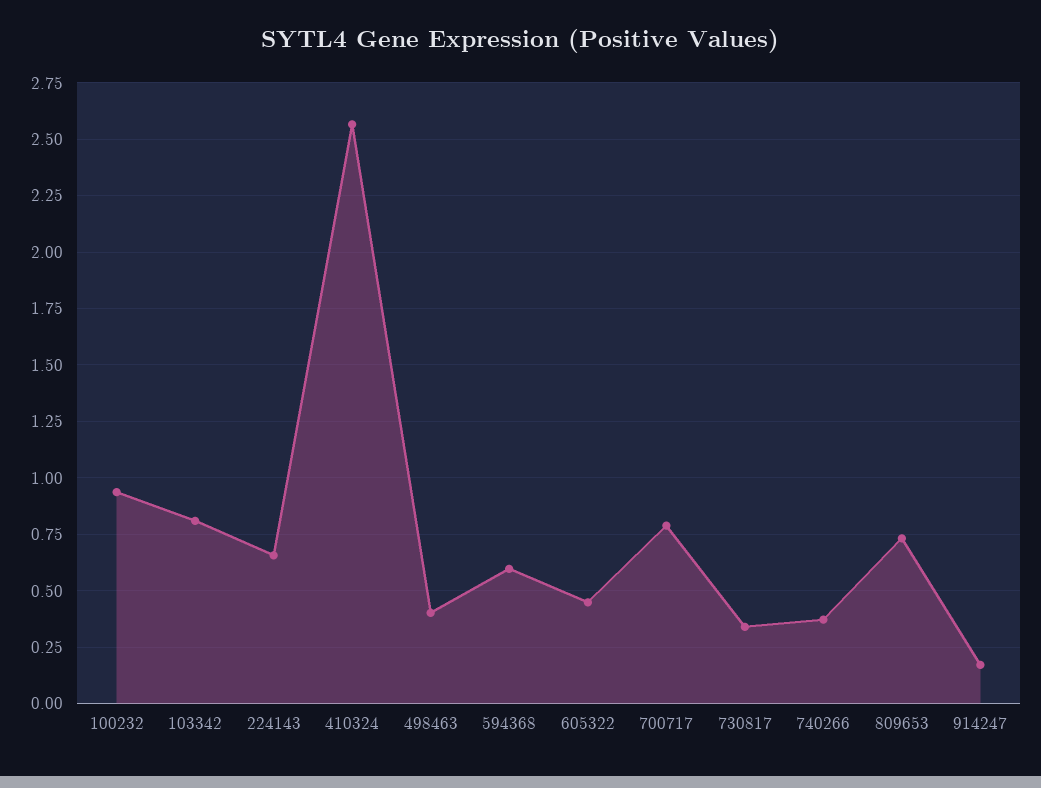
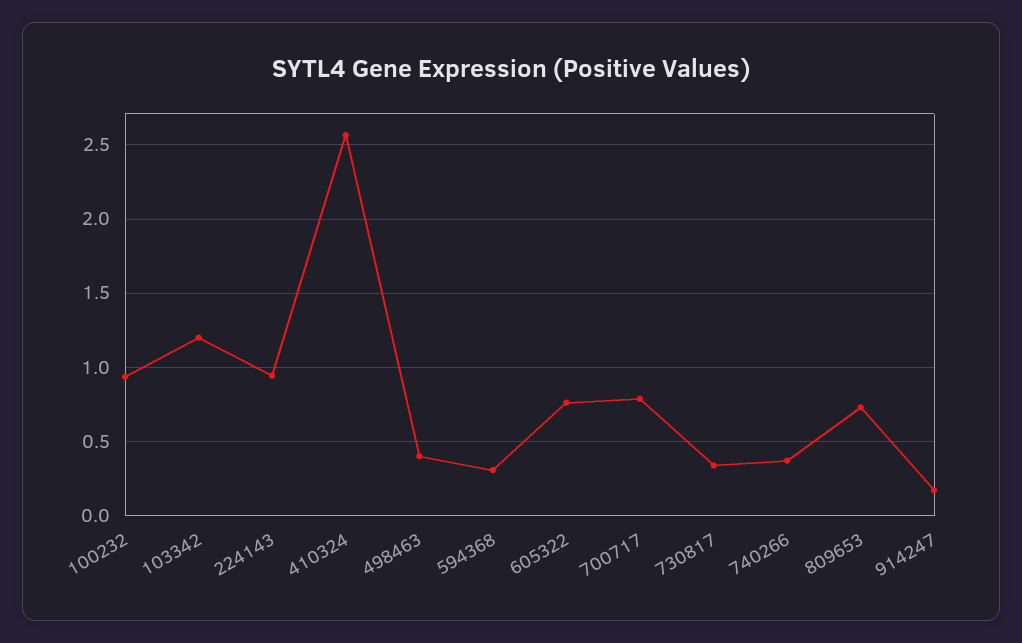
  {
    "100232": 0.95,
-   "103342": 0.8,
+   "103342": 1.2,
-   "224143": 0.65,
+   "224143": 0.95,
    "410324": 2.55,
    "498463": 0.4,
-   "594368": 0.6,
+   "594368": 0.3,
-   "605322": 0.45,
+   "605322": 0.75,
    "700717": 0.8,
    "730817": 0.35,
    "740266": 0.35,
    "809653": 0.75,
    "914247": 0.15
  }

